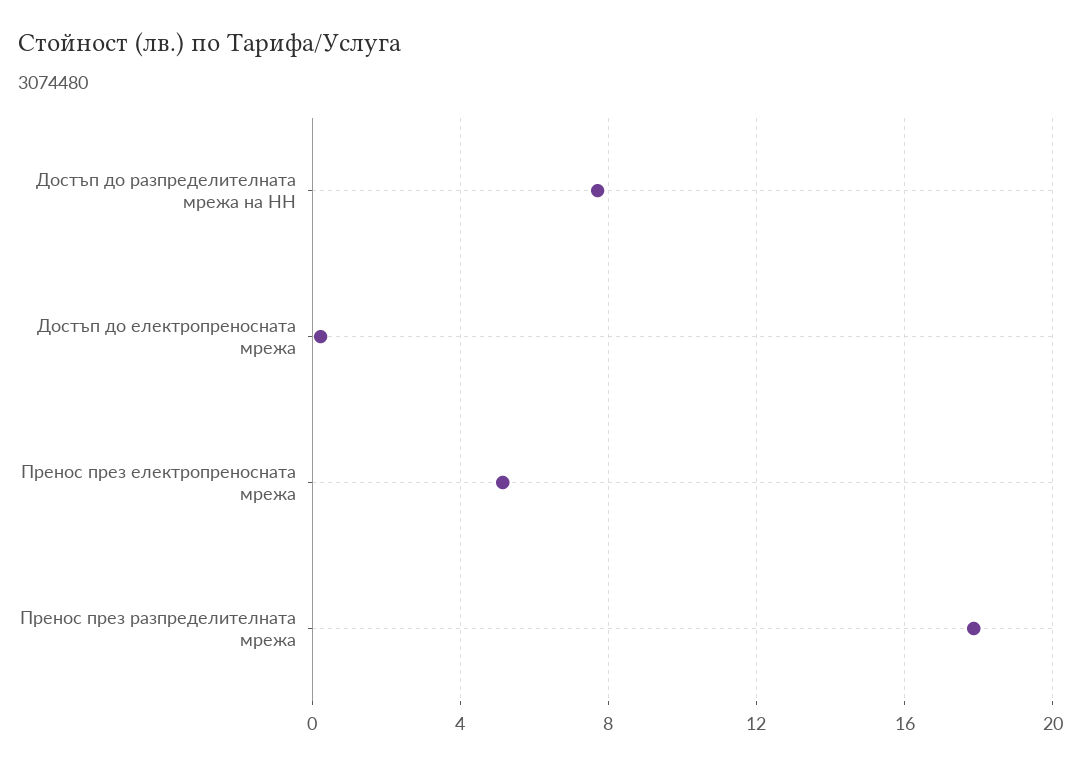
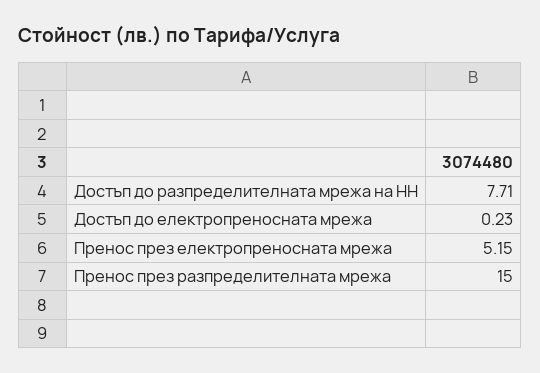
  {
    "Достъп до разпределителната мрежа на НН": 7.71,
    "Достъп до електропреносната мрежа": 0.23,
    "Пренос през електропреносната мрежа": 5.15,
-   "Пренос през разпределителната мрежа": 18
+   "Пренос през разпределителната мрежа": 15
  }

